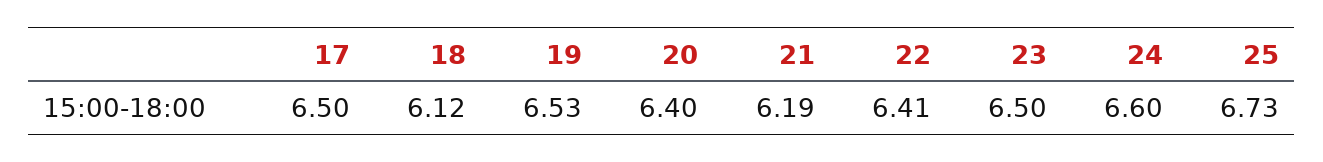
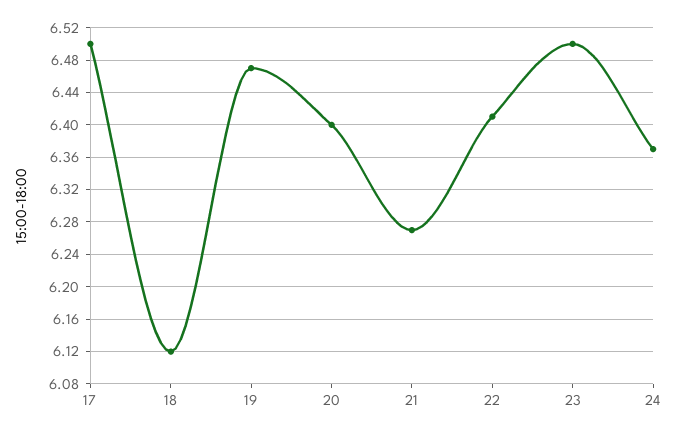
  {
    "17": 6.5,
    "18": 6.12,
-   "19": 6.53,
+   "19": 6.47,
    "20": 6.4,
-   "21": 6.19,
+   "21": 6.27,
    "22": 6.41,
    "23": 6.5,
-   "24": 6.6,
+   "24": 6.37
-   "25": 6.73
  }

